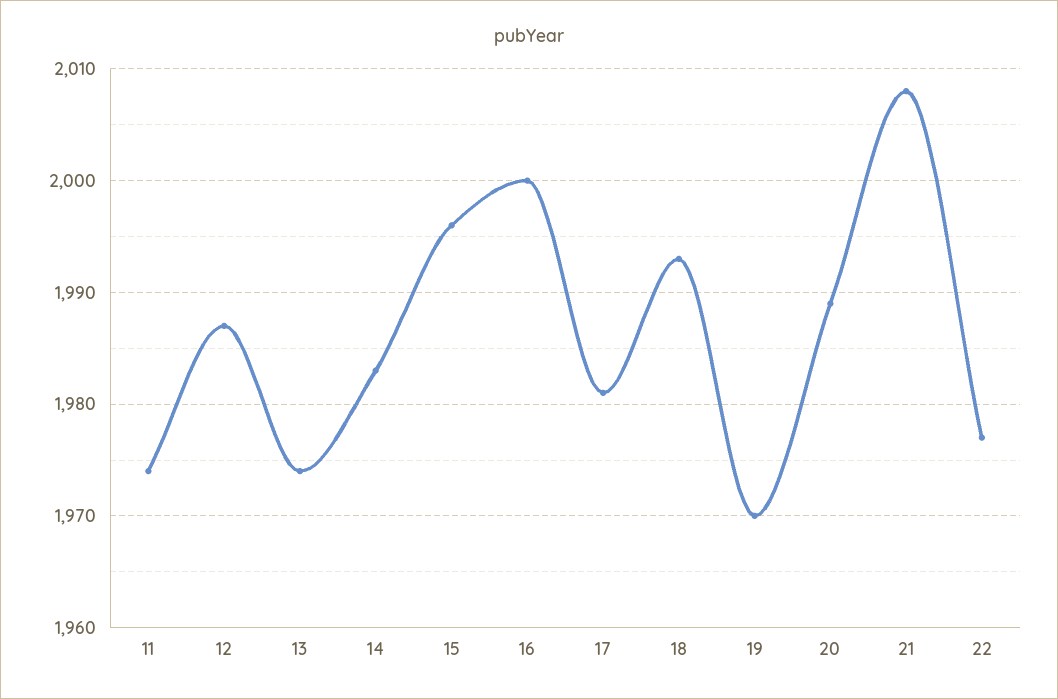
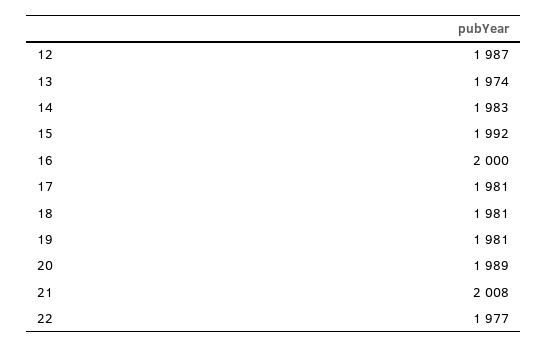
  {
-   "11": 1974,
    "12": 1987,
    "13": 1974,
    "14": 1983,
-   "15": 1996,
+   "15": 1992,
    "16": 2000,
    "17": 1981,
-   "18": 1993,
+   "18": 1981,
-   "19": 1970,
+   "19": 1981,
    "20": 1989,
    "21": 2008,
    "22": 1977
  }

